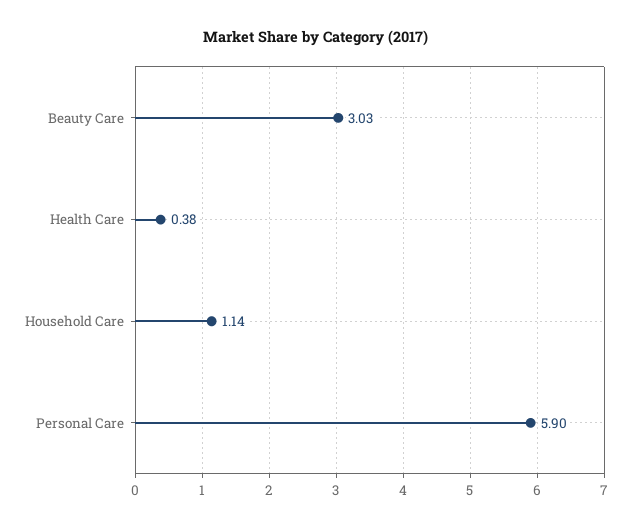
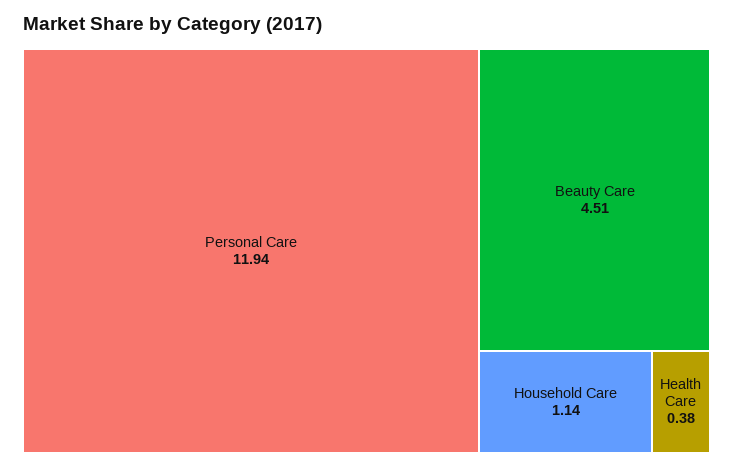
  {
-   "Beauty Care": 3.03,
+   "Beauty Care": 4.51,
    "Health Care": 0.38,
    "Household Care": 1.14,
-   "Personal Care": 5.9
+   "Personal Care": 11.94
  }

